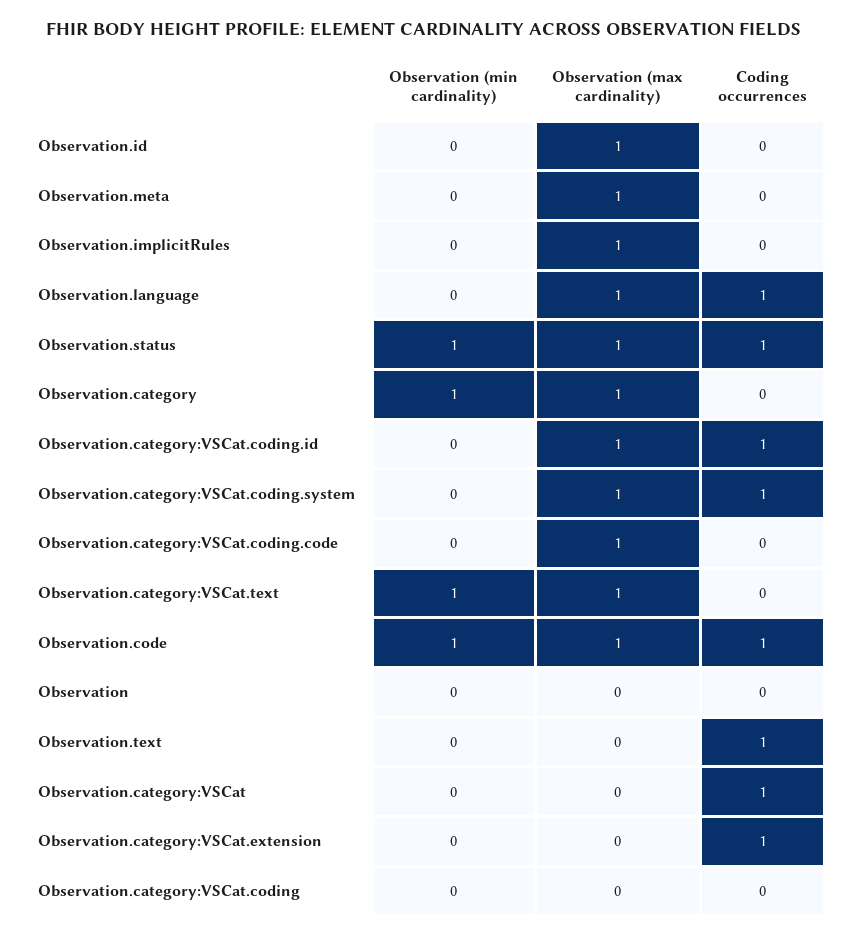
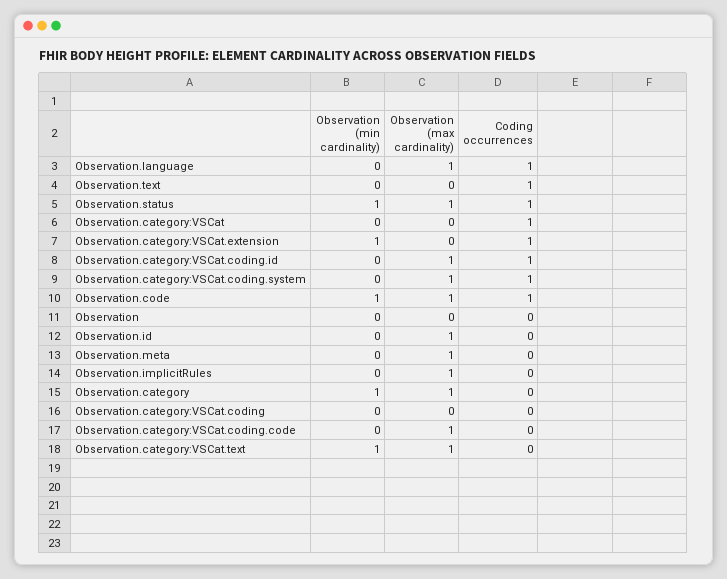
  {
    "Observation (min cardinality)": {
      "Observation.id": 0,
      "Observation.meta": 0,
      "Observation.implicitRules": 0,
      "Observation.language": 0,
      "Observation.status": 1,
      "Observation.category": 1,
      "Observation.category:VSCat.coding.id": 0,
      "Observation.category:VSCat.coding.system": 0,
      "Observation.category:VSCat.coding.code": 0,
      "Observation.category:VSCat.text": 1,
      "Observation.code": 1,
      "Observation": 0,
      "Observation.text": 0,
      "Observation.category:VSCat": 0,
-     "Observation.category:VSCat.extension": 0,
+     "Observation.category:VSCat.extension": 1,
      "Observation.category:VSCat.coding": 0
    },
    "Observation (max cardinality)": {
      "Observation.id": 1,
      "Observation.meta": 1,
      "Observation.implicitRules": 1,
      "Observation.language": 1,
      "Observation.status": 1,
      "Observation.category": 1,
      "Observation.category:VSCat.coding.id": 1,
      "Observation.category:VSCat.coding.system": 1,
      "Observation.category:VSCat.coding.code": 1,
      "Observation.category:VSCat.text": 1,
      "Observation.code": 1,
      "Observation": 0,
      "Observation.text": 0,
      "Observation.category:VSCat": 0,
      "Observation.category:VSCat.extension": 0,
      "Observation.category:VSCat.coding": 0
    },
    "Coding occurrences": {
      "Observation.id": 0,
      "Observation.meta": 0,
      "Observation.implicitRules": 0,
      "Observation.language": 1,
      "Observation.status": 1,
      "Observation.category": 0,
      "Observation.category:VSCat.coding.id": 1,
      "Observation.category:VSCat.coding.system": 1,
      "Observation.category:VSCat.coding.code": 0,
      "Observation.category:VSCat.text": 0,
      "Observation.code": 1,
      "Observation": 0,
      "Observation.text": 1,
      "Observation.category:VSCat": 1,
      "Observation.category:VSCat.extension": 1,
      "Observation.category:VSCat.coding": 0
    }
  }

